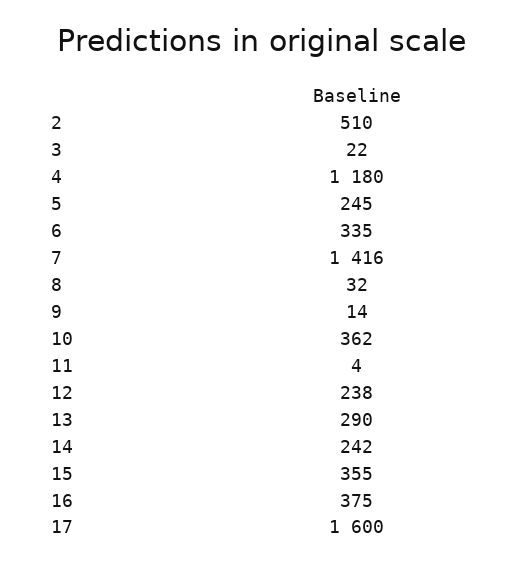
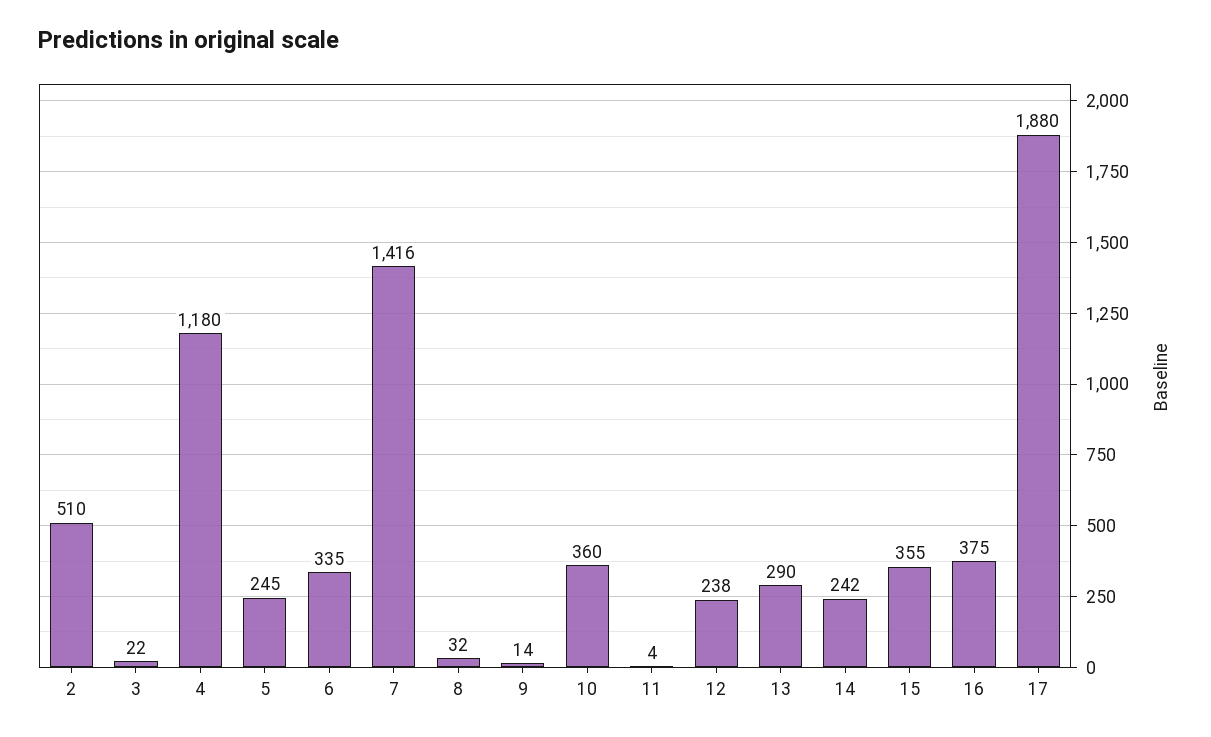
  {
    "2": 510,
    "3": 22,
    "4": 1180,
    "5": 245,
    "6": 335,
    "7": 1416,
    "8": 32,
    "9": 14,
-   "10": 362,
+   "10": 360,
    "11": 4,
    "12": 238,
    "13": 290,
    "14": 242,
    "15": 355,
    "16": 375,
-   "17": 1600
+   "17": 1880
  }

